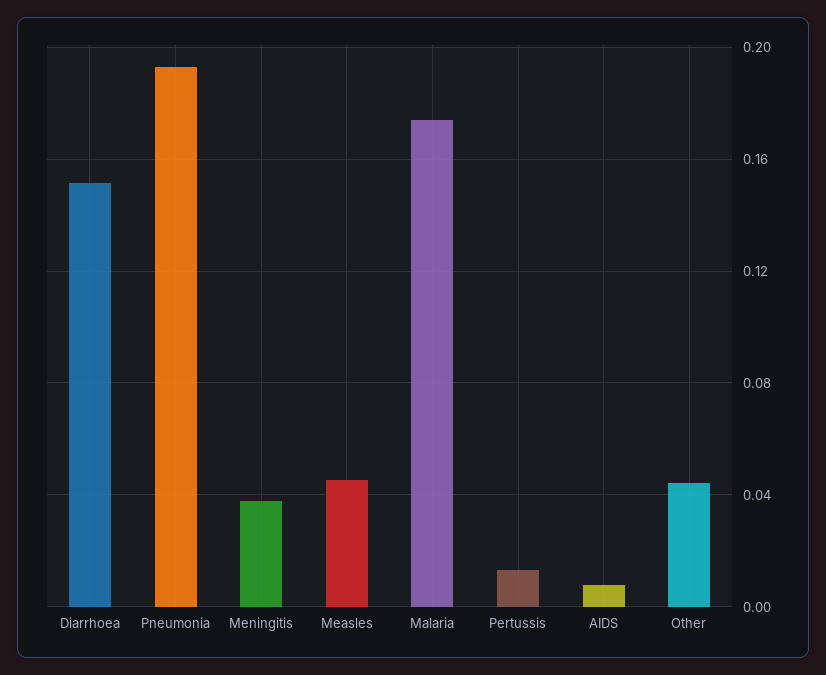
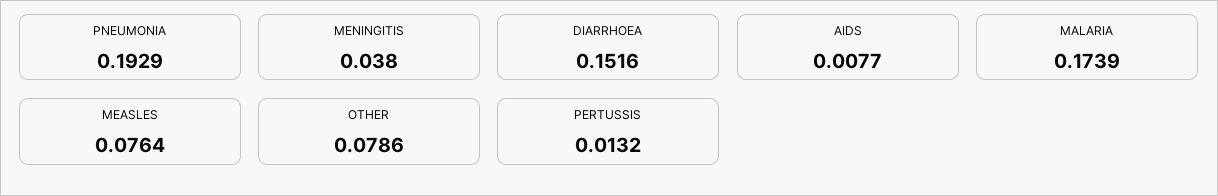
  {
    "Diarrhoea": 0.1516,
    "Pneumonia": 0.1929,
    "Meningitis": 0.038,
-   "Measles": 0.045,
+   "Measles": 0.0764,
    "Malaria": 0.1739,
    "Pertussis": 0.0132,
    "AIDS": 0.0077,
-   "Other": 0.045
+   "Other": 0.0786
  }

